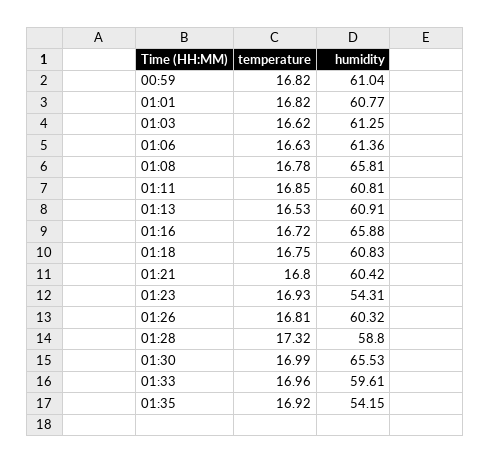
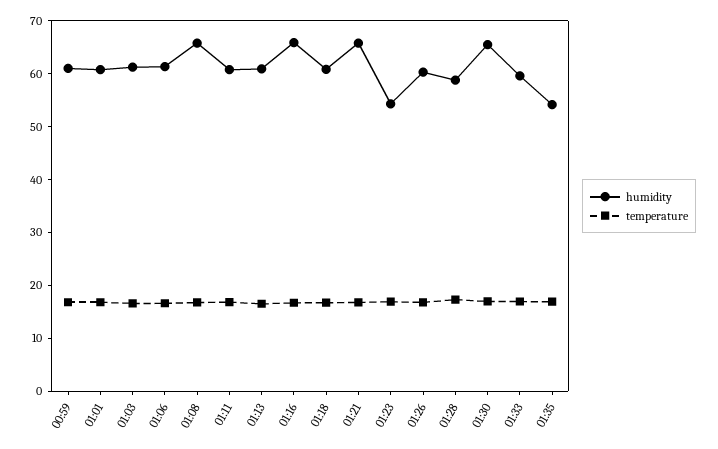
  {
    "temperature": {
      "00:59": 16.82,
      "01:01": 16.82,
      "01:03": 16.62,
      "01:06": 16.63,
      "01:08": 16.78,
      "01:11": 16.85,
      "01:13": 16.53,
      "01:16": 16.72,
      "01:18": 16.75,
      "01:21": 16.8,
      "01:23": 16.93,
      "01:26": 16.81,
      "01:28": 17.32,
      "01:30": 16.99,
      "01:33": 16.96,
      "01:35": 16.92
    },
    "humidity": {
      "00:59": 61.04,
      "01:01": 60.77,
      "01:03": 61.25,
      "01:06": 61.36,
      "01:08": 65.81,
      "01:11": 60.81,
      "01:13": 60.91,
      "01:16": 65.88,
      "01:18": 60.83,
-     "01:21": 60.42,
+     "01:21": 66,
      "01:23": 54.31,
      "01:26": 60.32,
      "01:28": 58.8,
      "01:30": 65.53,
      "01:33": 59.61,
      "01:35": 54.15
    }
  }

